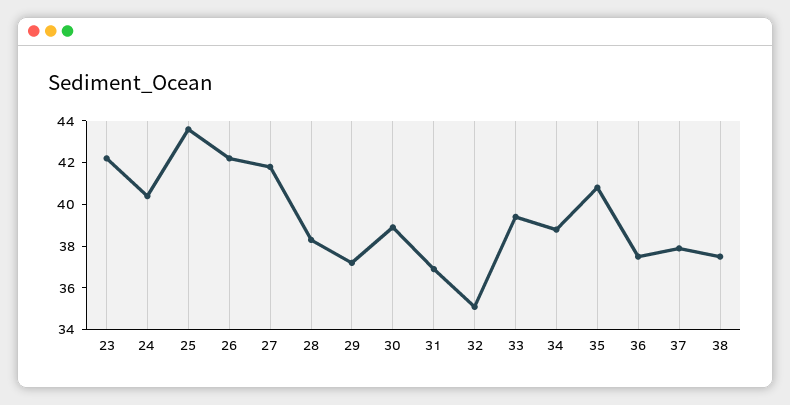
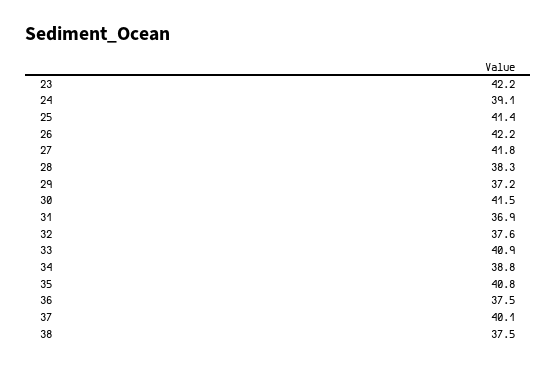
  {
    "23": 42.2,
-   "24": 40.5,
+   "24": 39.1,
-   "25": 43.5,
+   "25": 41.4,
    "26": 42.2,
    "27": 41.8,
    "28": 38.3,
    "29": 37.2,
-   "30": 39,
+   "30": 41.5,
    "31": 36.9,
-   "32": 35,
+   "32": 37.6,
-   "33": 39.5,
+   "33": 40.9,
    "34": 38.8,
    "35": 40.8,
    "36": 37.5,
-   "37": 38,
+   "37": 40.1,
    "38": 37.5
  }

